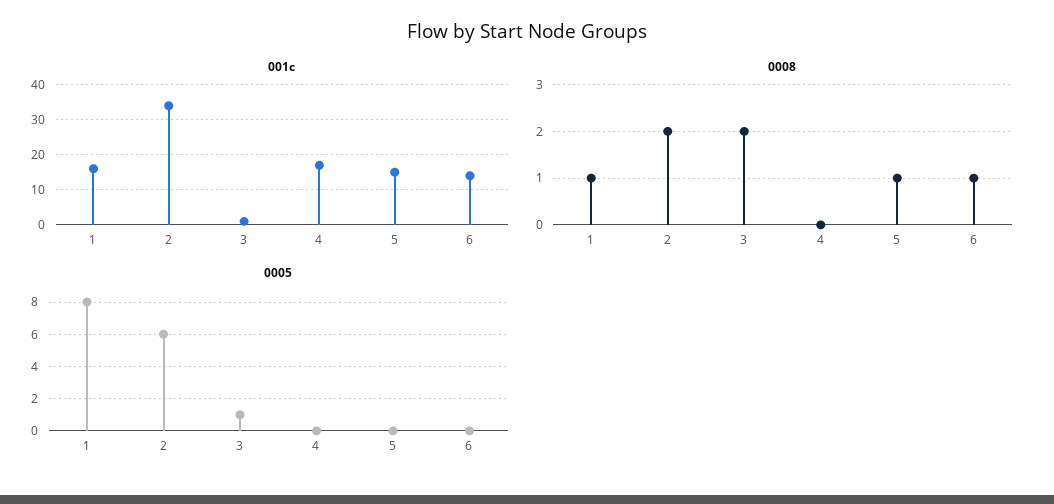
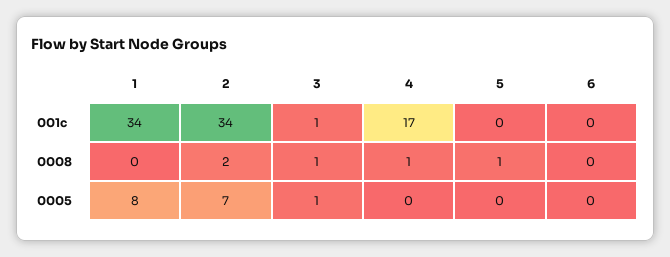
  {
    "001c": {
-     "1": 15,
+     "1": 34,
      "2": 34,
      "3": 1,
      "4": 17,
-     "5": 15,
+     "5": 0,
-     "6": 15
+     "6": 0
    },
    "0008": {
-     "1": 1,
+     "1": 0,
      "2": 2,
-     "3": 2,
+     "3": 1,
-     "4": 0,
+     "4": 1,
      "5": 1,
-     "6": 1
+     "6": 0
    },
    "0005": {
      "1": 8,
-     "2": 6,
+     "2": 7,
      "3": 1,
      "4": 0,
      "5": 0,
      "6": 0
    }
  }

